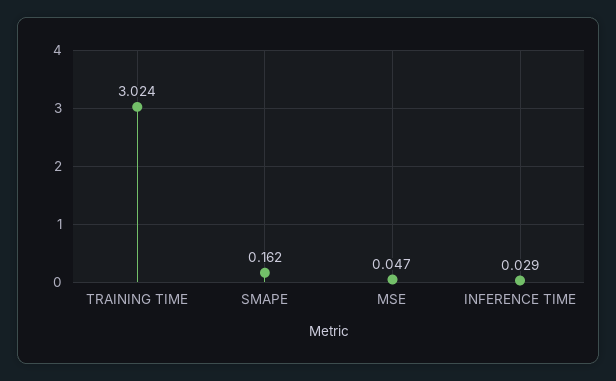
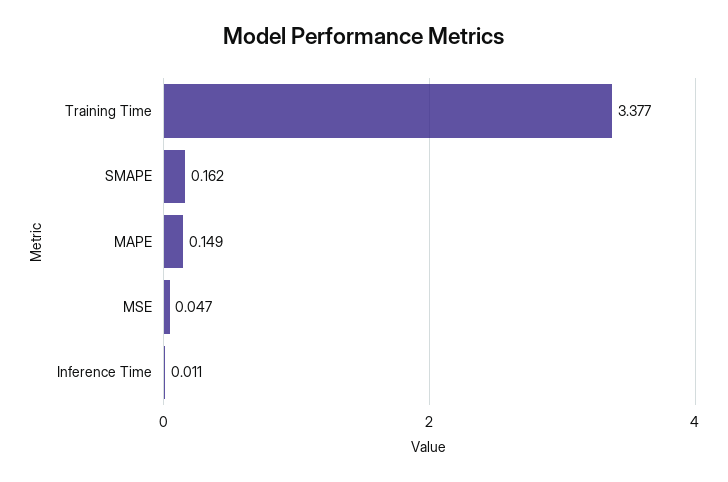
  {
-   "TRAINING TIME": 3.024,
+   "TRAINING TIME": 3.377,
    "SMAPE": 0.162,
    "MSE": 0.047,
-   "INFERENCE TIME": 0.029
+   "INFERENCE TIME": 0.011,
+   "MAPE": 0.149
  }

